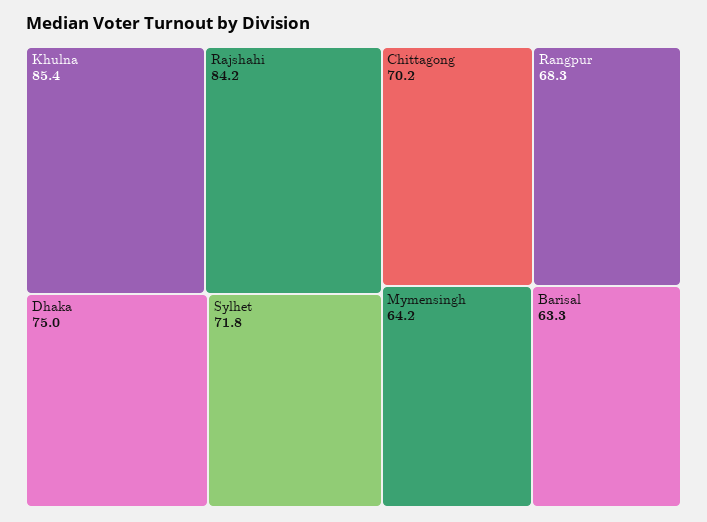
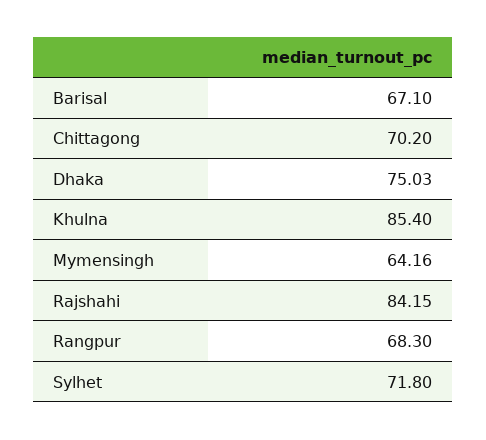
  {
    "Khulna": 85.4,
    "Rajshahi": 84.15,
    "Dhaka": 75.03,
    "Sylhet": 71.8,
    "Chittagong": 70.2,
    "Rangpur": 68.3,
    "Mymensingh": 64.16,
-   "Barisal": 63.3
+   "Barisal": 67.1
  }

